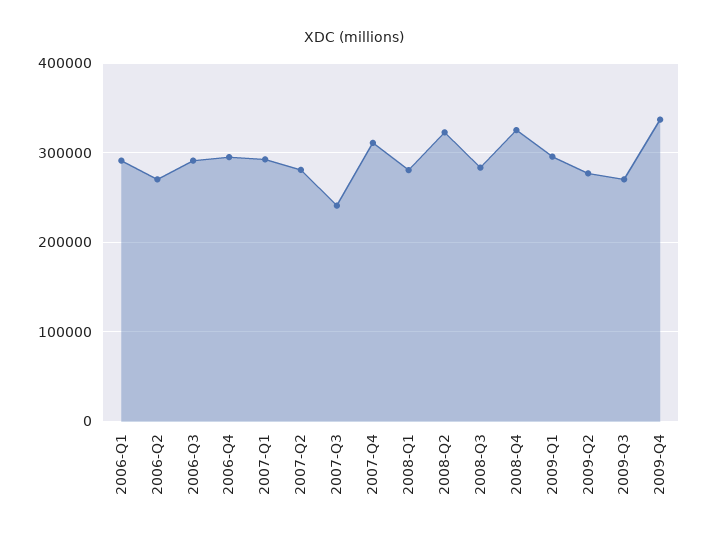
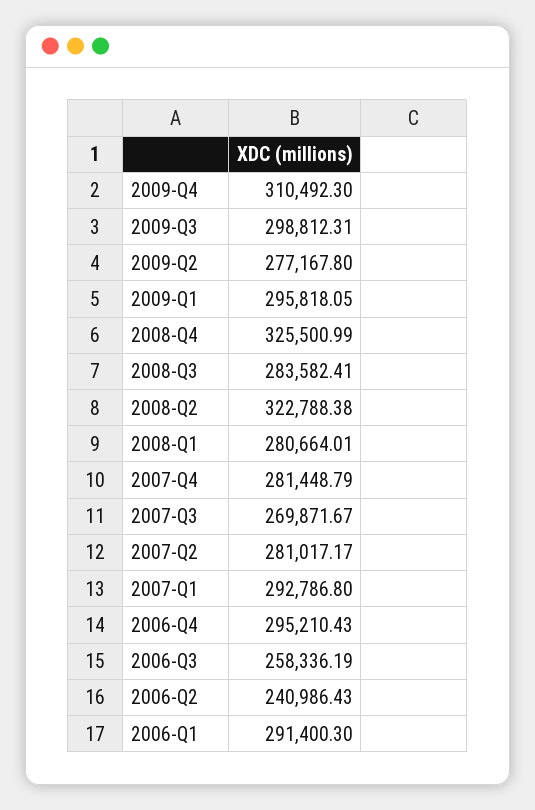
  {
    "2006-Q1": 291400.3,
-   "2006-Q2": 270000,
+   "2006-Q2": 240986.43,
-   "2006-Q3": 290000,
+   "2006-Q3": 258336.19,
    "2006-Q4": 295210.43,
    "2007-Q1": 292786.8,
    "2007-Q2": 281017.17,
-   "2007-Q3": 240000,
+   "2007-Q3": 269871.67,
-   "2007-Q4": 310000,
+   "2007-Q4": 281448.79,
    "2008-Q1": 280664.01,
    "2008-Q2": 322788.38,
    "2008-Q3": 283582.41,
    "2008-Q4": 325500.99,
    "2009-Q1": 295818.05,
    "2009-Q2": 277167.8,
-   "2009-Q3": 270000,
+   "2009-Q3": 298812.31,
-   "2009-Q4": 340000
+   "2009-Q4": 310492.3
  }

